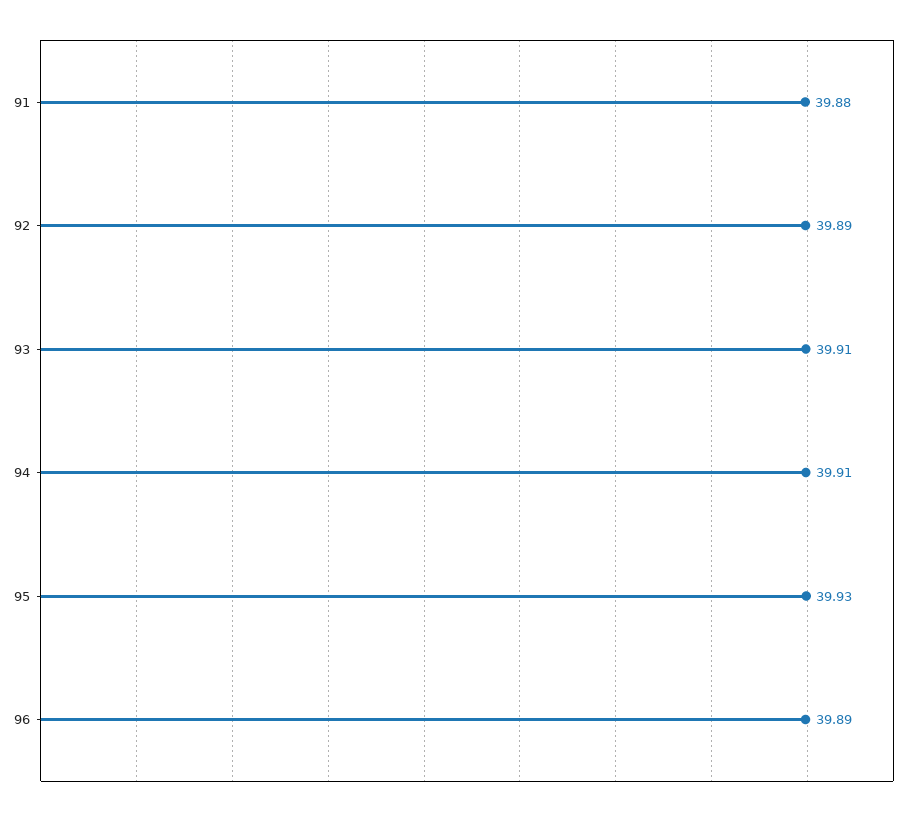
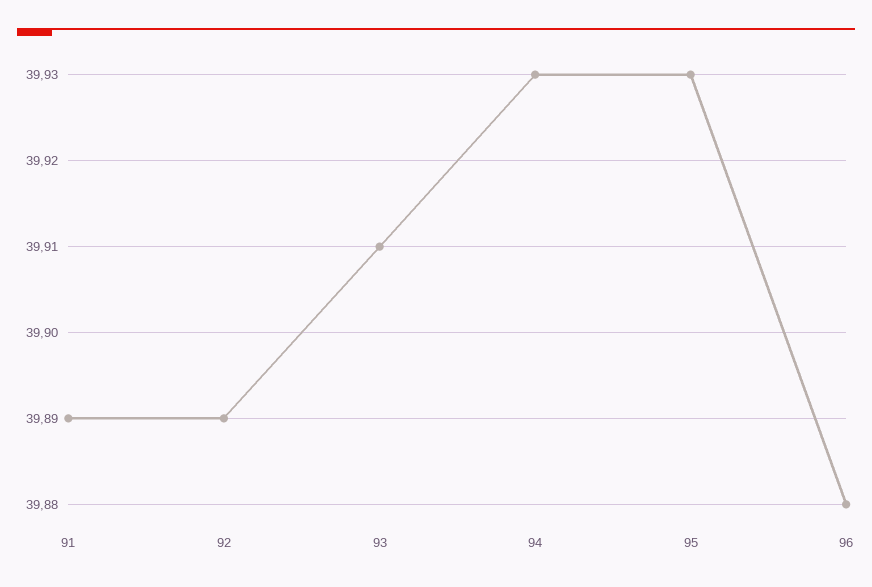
  {
-   "91": 39.88,
+   "91": 39.89,
    "92": 39.89,
    "93": 39.91,
-   "94": 39.91,
+   "94": 39.93,
    "95": 39.93,
-   "96": 39.89
+   "96": 39.88
  }

